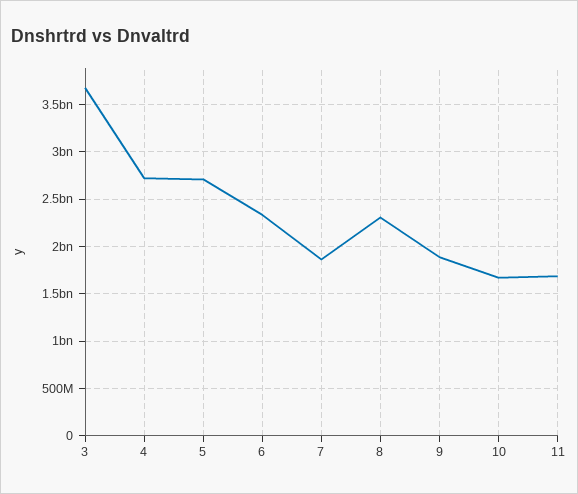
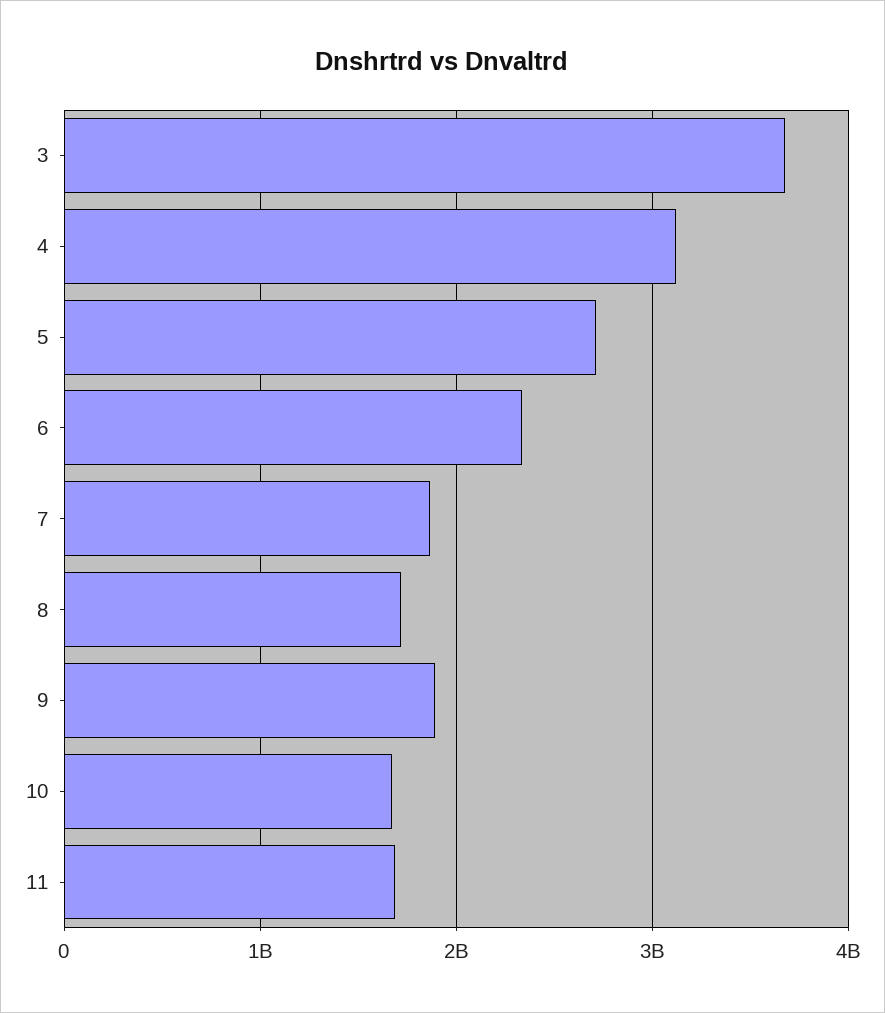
  {
    "3": 3700000000,
-   "4": 2700000000,
+   "4": 3100000000,
    "5": 2700000000,
    "6": 2300000000,
    "7": 1900000000,
-   "8": 2300000000,
+   "8": 1700000000,
    "9": 1900000000,
    "10": 1700000000,
    "11": 1700000000
  }

